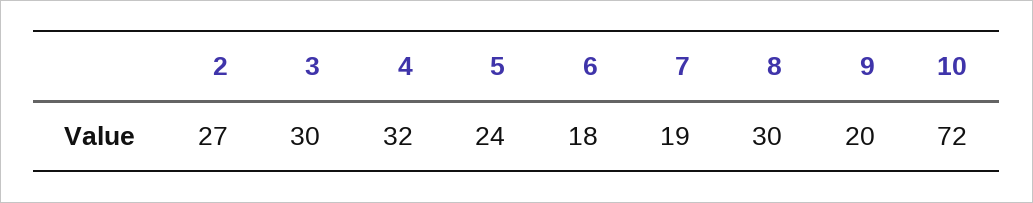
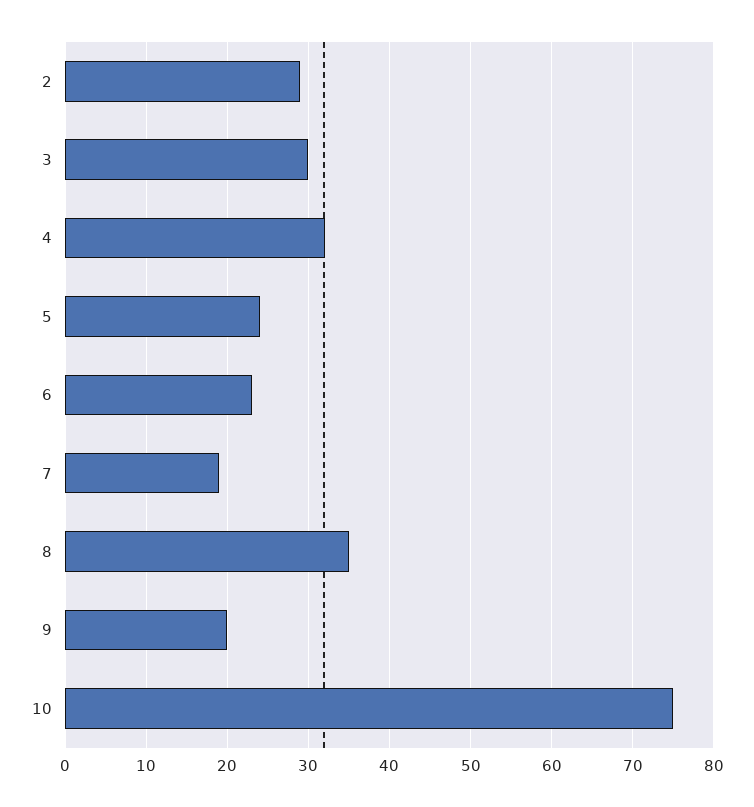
  {
-   "2": 27,
+   "2": 29,
    "3": 30,
    "4": 32,
    "5": 24,
-   "6": 18,
+   "6": 23,
    "7": 19,
-   "8": 30,
+   "8": 35,
    "9": 20,
-   "10": 72
+   "10": 75
  }

